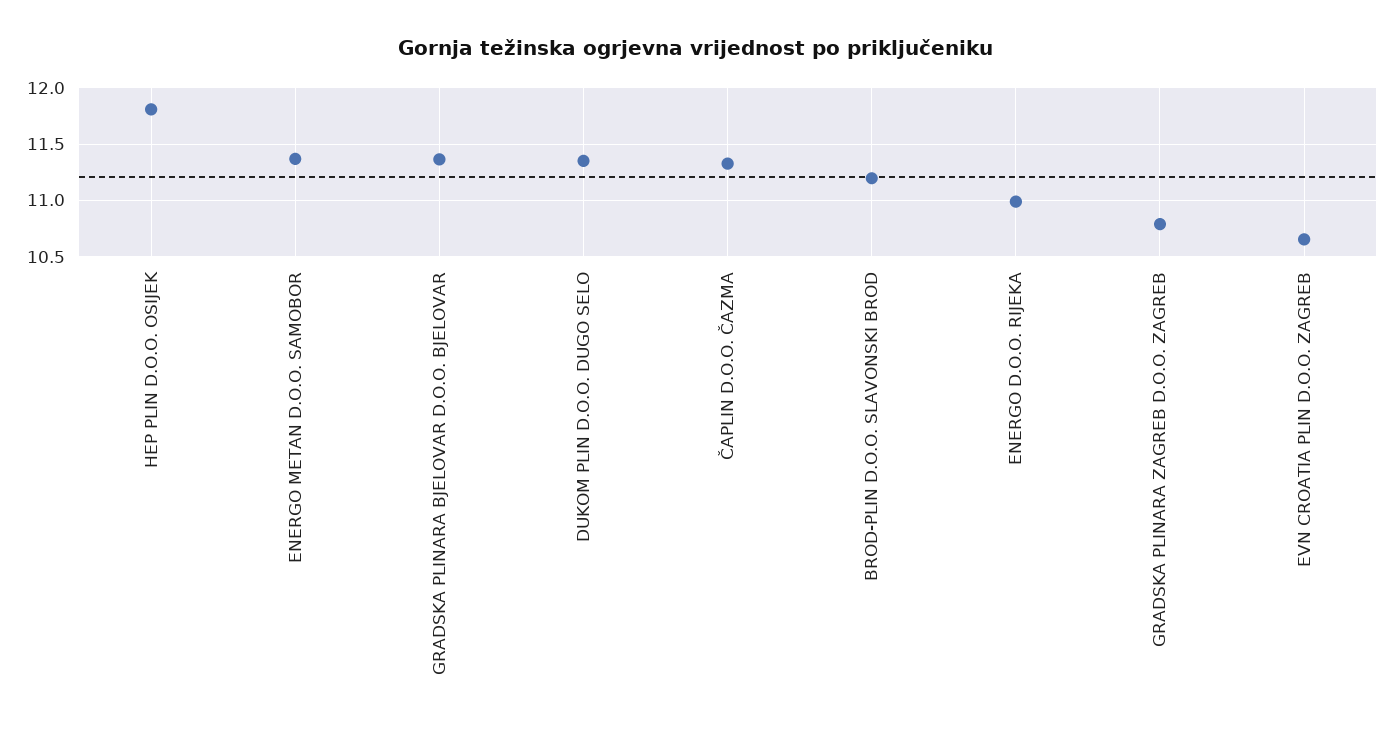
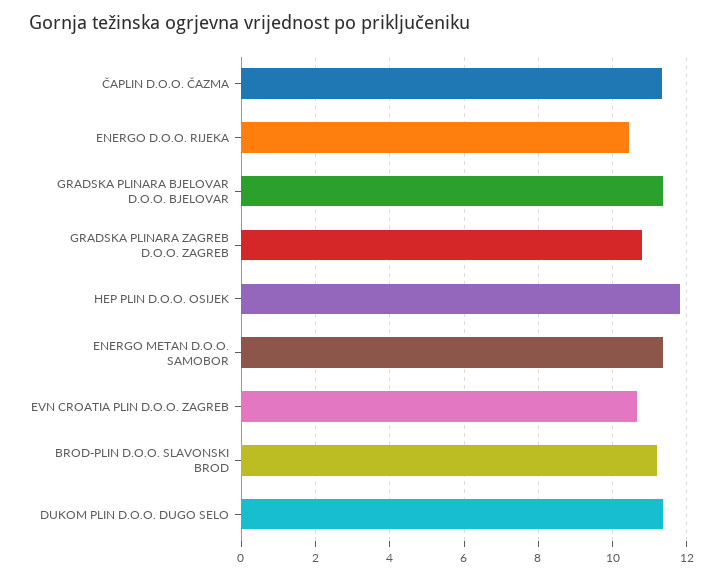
  {
    "HEP PLIN D.O.O. OSIJEK": 11.8,
    "ENERGO METAN D.O.O. SAMOBOR": 11.4,
    "GRADSKA PLINARA BJELOVAR D.O.O. BJELOVAR": 11.4,
    "DUKOM PLIN D.O.O. DUGO SELO": 11.4,
    "ČAPLIN D.O.O. ČAZMA": 11.3,
    "BROD-PLIN D.O.O. SLAVONSKI BROD": 11.2,
-   "ENERGO D.O.O. RIJEKA": 11,
+   "ENERGO D.O.O. RIJEKA": 10.4,
    "GRADSKA PLINARA ZAGREB D.O.O. ZAGREB": 10.8,
    "EVN CROATIA PLIN D.O.O. ZAGREB": 10.7
  }

